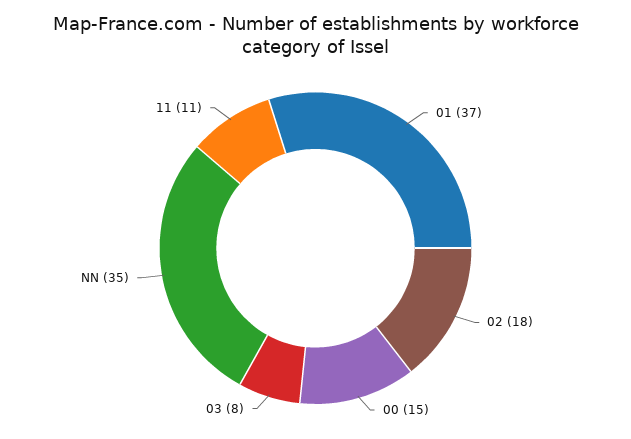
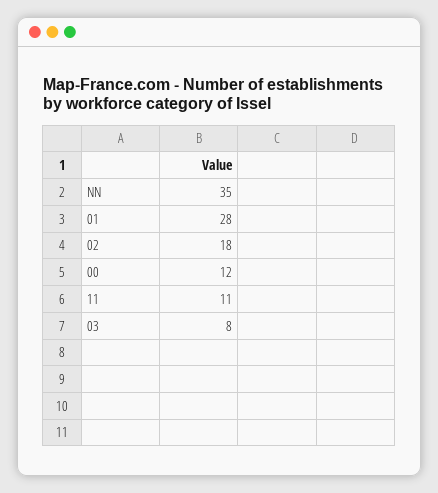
  {
-   "01": 37,
+   "01": 28,
    "02": 18,
-   "00": 15,
+   "00": 12,
    "03": 8,
    "NN": 35,
    "11": 11
  }

